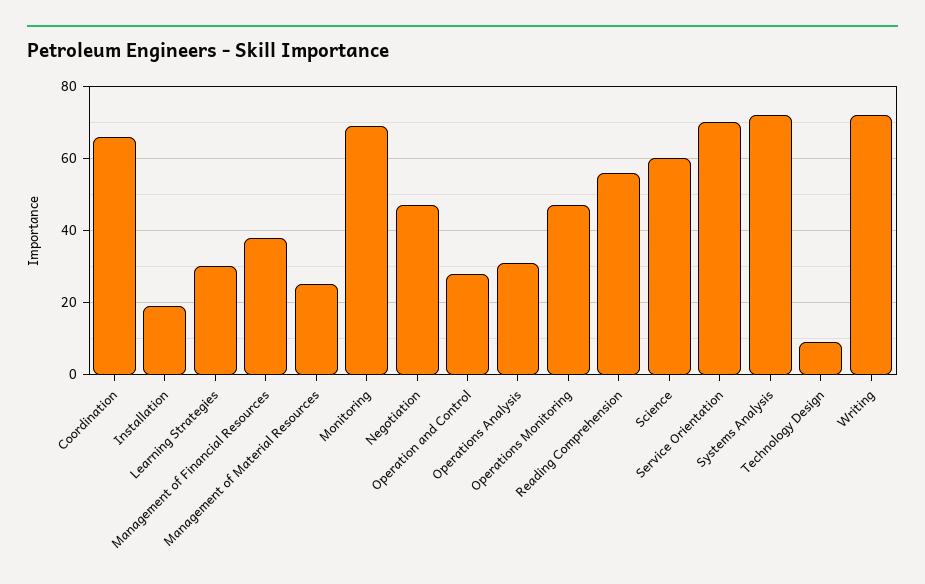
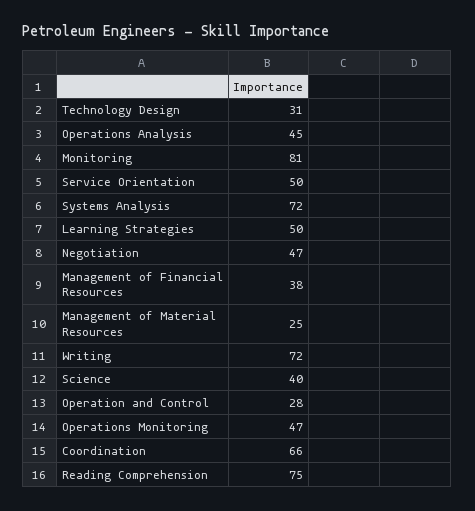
  {
    "Coordination": 66,
-   "Installation": 20,
-   "Learning Strategies": 30,
+   "Learning Strategies": 50,
    "Management of Financial Resources": 38,
    "Management of Material Resources": 25,
-   "Monitoring": 70,
+   "Monitoring": 81,
    "Negotiation": 47,
    "Operation and Control": 28,
-   "Operations Analysis": 30,
+   "Operations Analysis": 45,
    "Operations Monitoring": 47,
-   "Reading Comprehension": 55,
+   "Reading Comprehension": 75,
-   "Science": 60,
+   "Science": 40,
-   "Service Orientation": 70,
+   "Service Orientation": 50,
    "Systems Analysis": 72,
-   "Technology Design": 10,
+   "Technology Design": 31,
    "Writing": 72
  }

